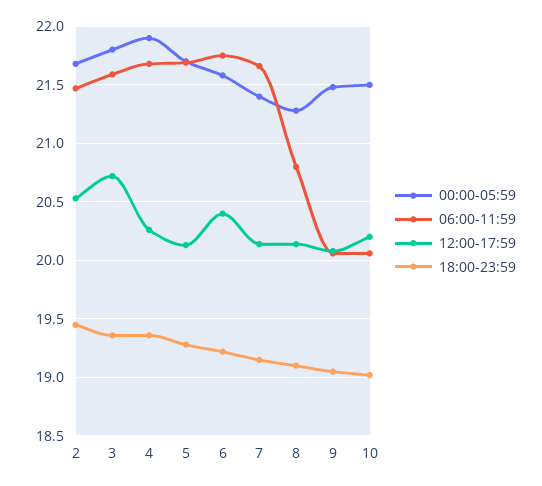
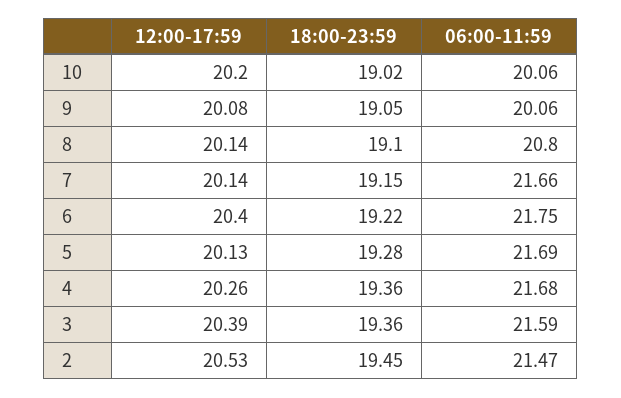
  {
-   "00:00-05:59": {
-     "2": 21.7,
-     "3": 21.8,
-     "4": 21.9,
-     "5": 21.7,
-     "6": 21.6,
-     "7": 21.4,
-     "8": 21.3,
-     "9": 21.5,
-     "10": 21.5
-   },
    "06:00-11:59": {
      "2": 21.47,
      "3": 21.59,
      "4": 21.68,
      "5": 21.69,
      "6": 21.75,
      "7": 21.66,
      "8": 20.8,
      "9": 20.06,
      "10": 20.06
    },
    "12:00-17:59": {
      "2": 20.53,
-     "3": 20.7,
+     "3": 20.39,
      "4": 20.26,
      "5": 20.13,
      "6": 20.4,
      "7": 20.14,
      "8": 20.14,
      "9": 20.08,
      "10": 20.2
    },
    "18:00-23:59": {
      "2": 19.45,
      "3": 19.36,
      "4": 19.36,
      "5": 19.28,
      "6": 19.22,
      "7": 19.15,
      "8": 19.1,
      "9": 19.05,
      "10": 19.02
    }
  }

